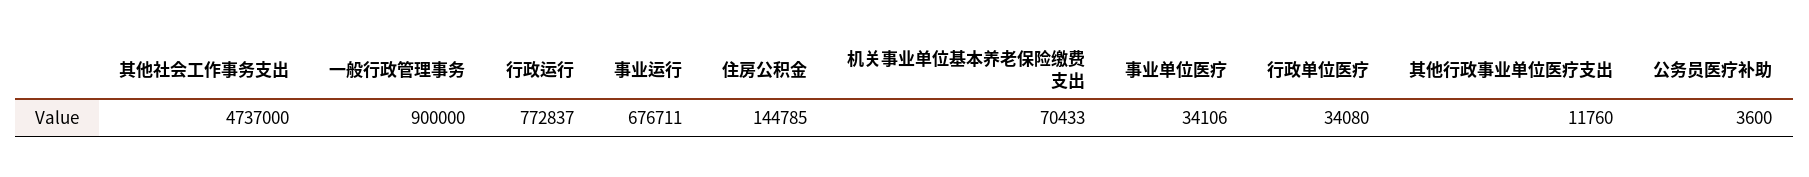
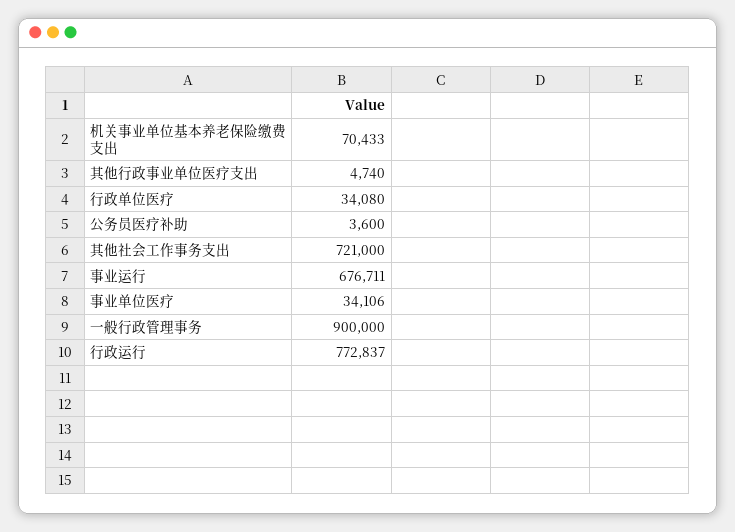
  {
-   "其他社会工作事务支出": 4737000,
+   "其他社会工作事务支出": 721000,
    "一般行政管理事务": 900000,
    "行政运行": 772837,
    "事业运行": 676711,
-   "住房公积金": 144785,
    "机关事业单位基本养老保险缴费支出": 70433,
    "事业单位医疗": 34106,
    "行政单位医疗": 34080,
-   "其他行政事业单位医疗支出": 11760,
+   "其他行政事业单位医疗支出": 4740,
    "公务员医疗补助": 3600
  }

